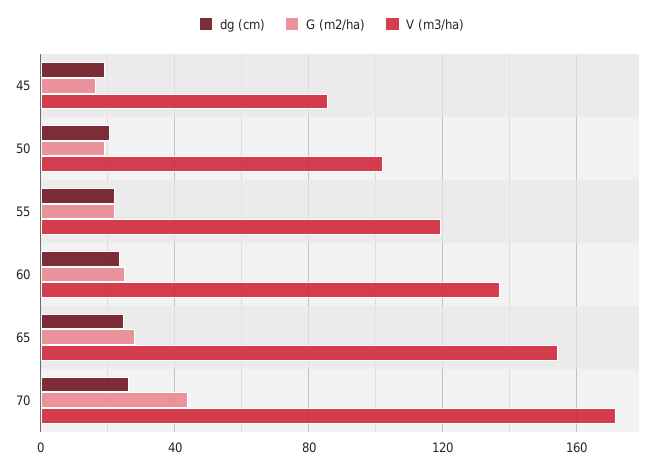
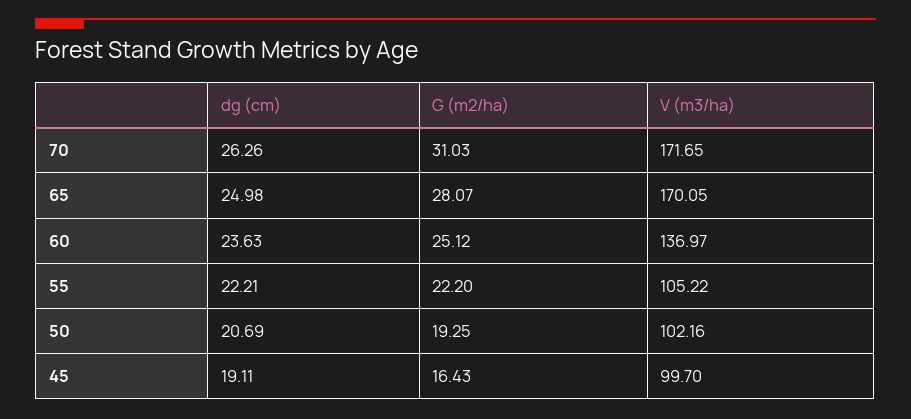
  {
    "dg (cm)": {
      "45": 19.11,
      "50": 20.69,
      "55": 22.21,
      "60": 23.63,
      "65": 24.98,
      "70": 26.26
    },
    "G (m2/ha)": {
      "45": 16.43,
      "50": 19.25,
      "55": 22.2,
      "60": 25.12,
      "65": 28.07,
-     "70": 45
+     "70": 31.03
    },
    "V (m3/ha)": {
-     "45": 85,
+     "45": 99.7,
      "50": 102.16,
-     "55": 120,
+     "55": 105.22,
      "60": 136.97,
-     "65": 155,
+     "65": 170.05,
      "70": 171.65
    }
  }

